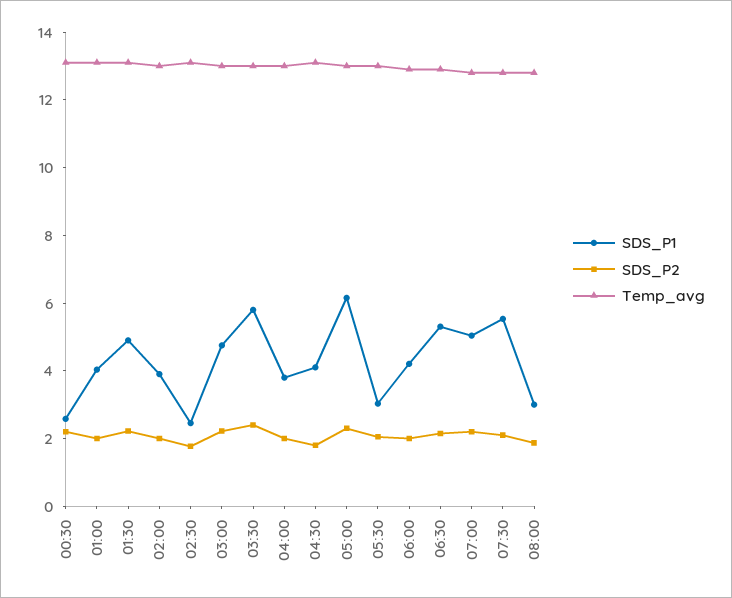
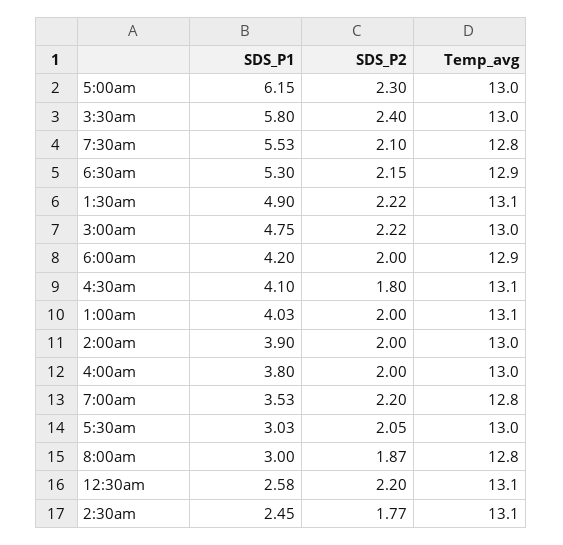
  {
    "SDS_P1": {
      "00:30": 2.58,
      "01:00": 4.03,
      "01:30": 4.9,
      "02:00": 3.9,
      "02:30": 2.45,
      "03:00": 4.75,
      "03:30": 5.8,
      "04:00": 3.8,
      "04:30": 4.1,
      "05:00": 6.15,
      "05:30": 3.03,
      "06:00": 4.2,
      "06:30": 5.3,
-     "07:00": 5,
+     "07:00": 3.53,
      "07:30": 5.53,
      "08:00": 3
    },
    "SDS_P2": {
      "00:30": 2.2,
      "01:00": 2,
      "01:30": 2.22,
      "02:00": 2,
      "02:30": 1.77,
      "03:00": 2.22,
      "03:30": 2.4,
      "04:00": 2,
      "04:30": 1.8,
      "05:00": 2.3,
      "05:30": 2.05,
      "06:00": 2,
      "06:30": 2.15,
      "07:00": 2.2,
      "07:30": 2.1,
      "08:00": 1.87
    },
    "Temp_avg": {
      "00:30": 13.1,
      "01:00": 13.1,
      "01:30": 13.1,
      "02:00": 13,
      "02:30": 13.1,
      "03:00": 13,
      "03:30": 13,
      "04:00": 13,
      "04:30": 13.1,
      "05:00": 13,
      "05:30": 13,
      "06:00": 12.9,
      "06:30": 12.9,
      "07:00": 12.8,
      "07:30": 12.8,
      "08:00": 12.8
    }
  }

